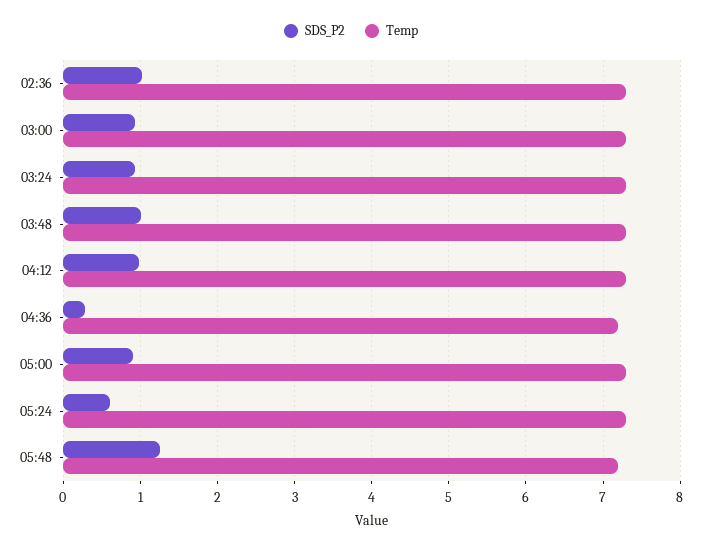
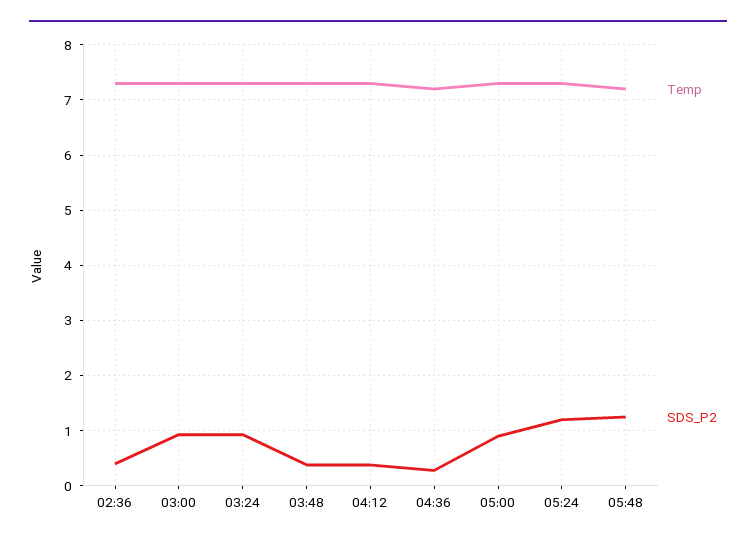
  {
    "SDS_P2": {
-     "02:36": 1,
+     "02:36": 0.4,
      "03:00": 0.9,
      "03:24": 0.9,
-     "03:48": 1,
+     "03:48": 0.4,
-     "04:12": 1,
+     "04:12": 0.4,
      "04:36": 0.3,
      "05:00": 0.9,
-     "05:24": 0.6,
+     "05:24": 1.2,
      "05:48": 1.3
    },
    "Temp": {
      "02:36": 7.3,
      "03:00": 7.3,
      "03:24": 7.3,
      "03:48": 7.3,
      "04:12": 7.3,
      "04:36": 7.2,
      "05:00": 7.3,
      "05:24": 7.3,
      "05:48": 7.2
    }
  }

